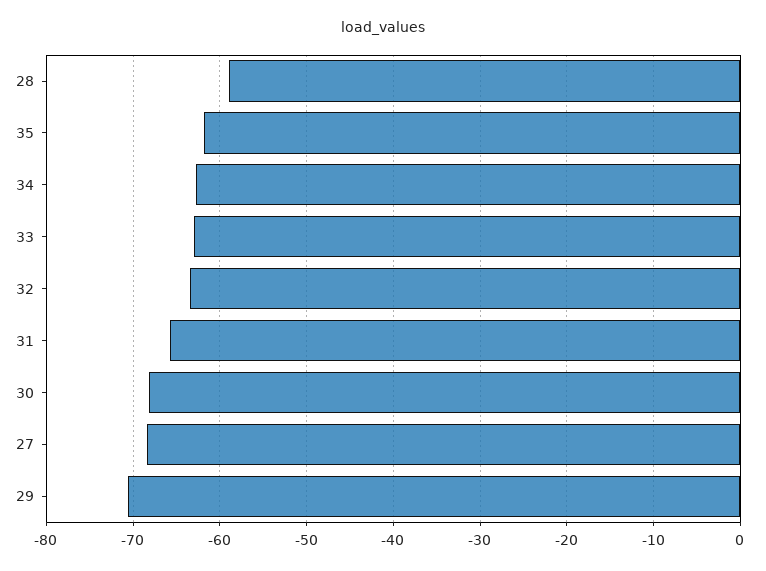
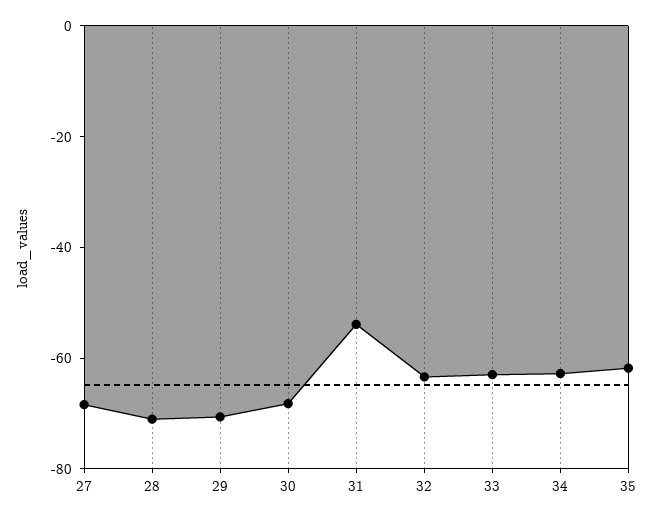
  {
-   "28": -59,
+   "28": -70,
    "35": -62,
    "34": -63,
    "33": -63,
    "32": -63,
-   "31": -66,
+   "31": -55,
    "30": -68,
    "27": -68,
    "29": -71
  }

